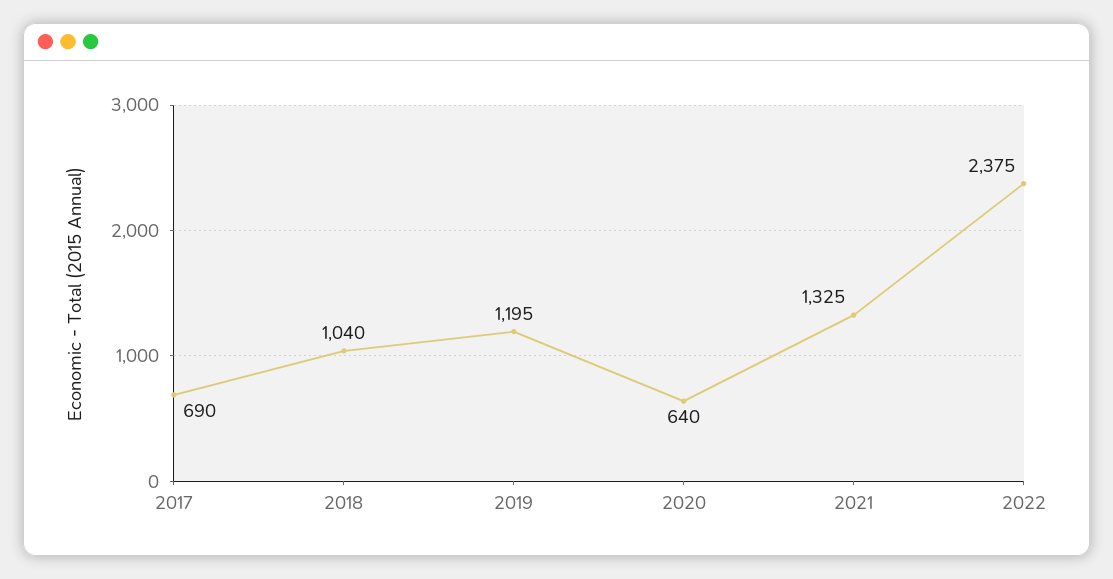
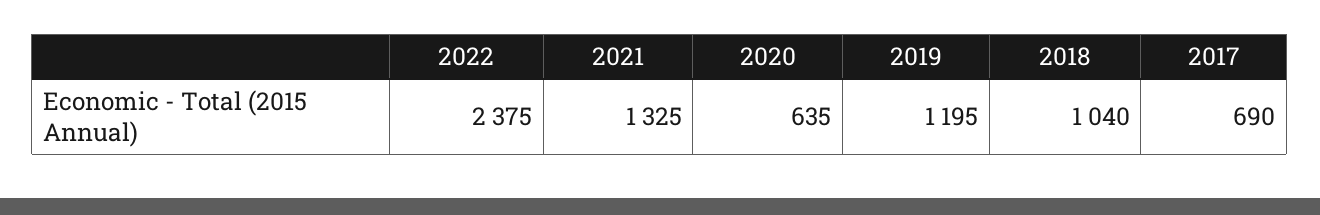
  {
    "2017": 690,
    "2018": 1040,
    "2019": 1195,
-   "2020": 640,
+   "2020": 635,
    "2021": 1325,
    "2022": 2375
  }

